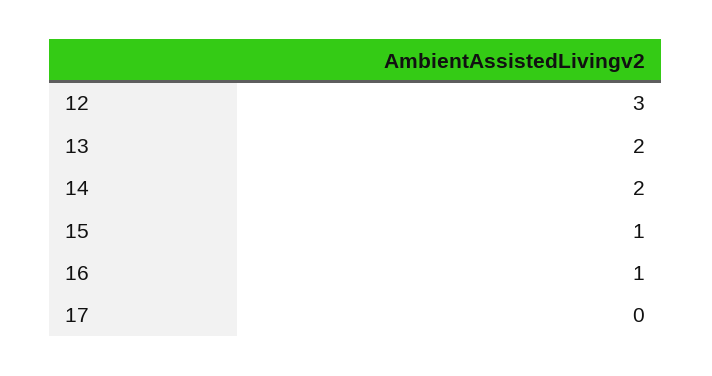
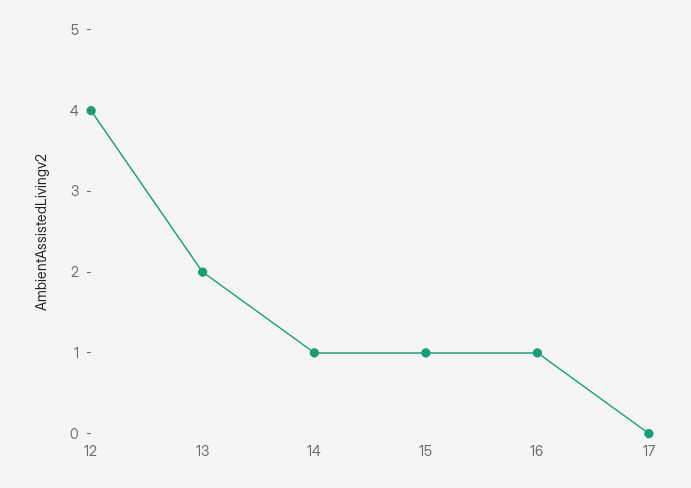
  {
-   "12": 3,
+   "12": 4,
    "13": 2,
-   "14": 2,
+   "14": 1,
    "15": 1,
    "16": 1,
    "17": 0
  }

